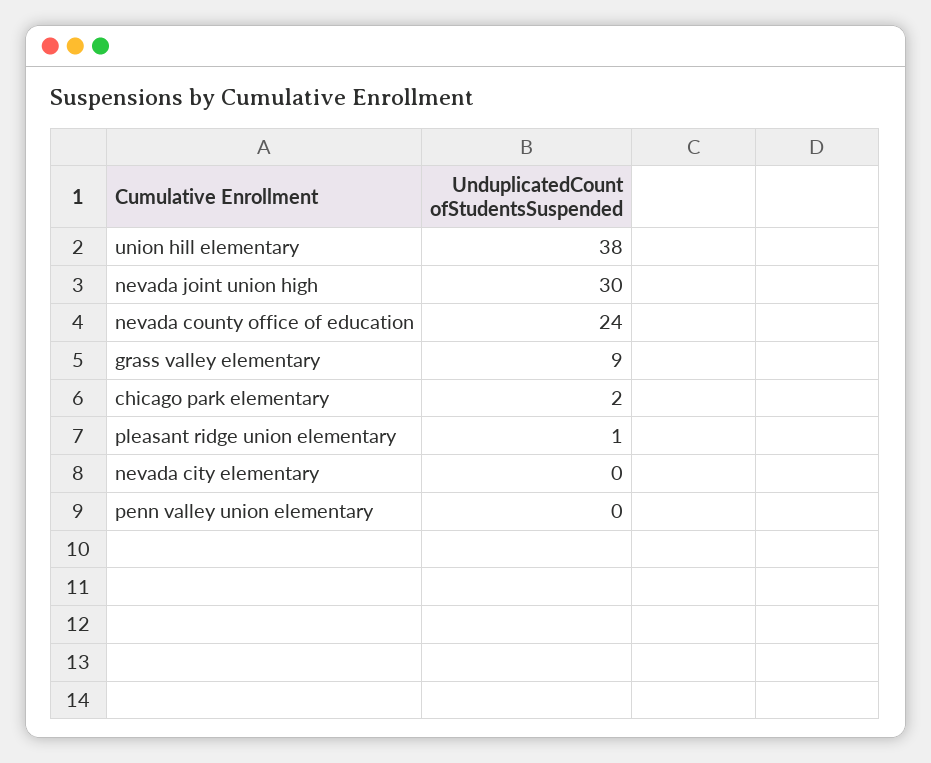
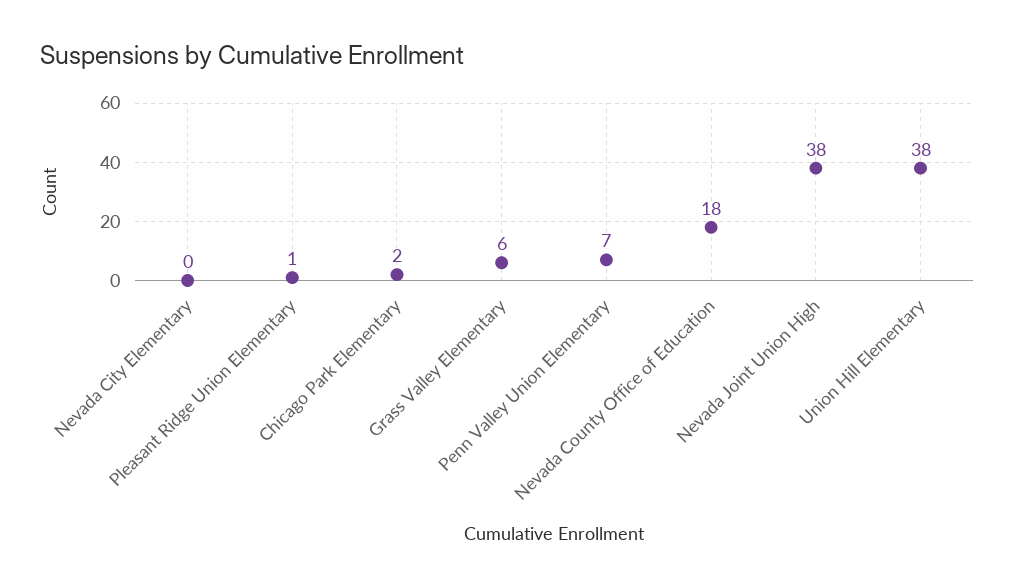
  {
    "union hill elementary": 38,
-   "nevada joint union high": 30,
+   "nevada joint union high": 38,
-   "nevada county office of education": 24,
+   "nevada county office of education": 18,
-   "grass valley elementary": 9,
+   "grass valley elementary": 6,
    "chicago park elementary": 2,
    "pleasant ridge union elementary": 1,
    "nevada city elementary": 0,
-   "penn valley union elementary": 0
+   "penn valley union elementary": 7
  }

